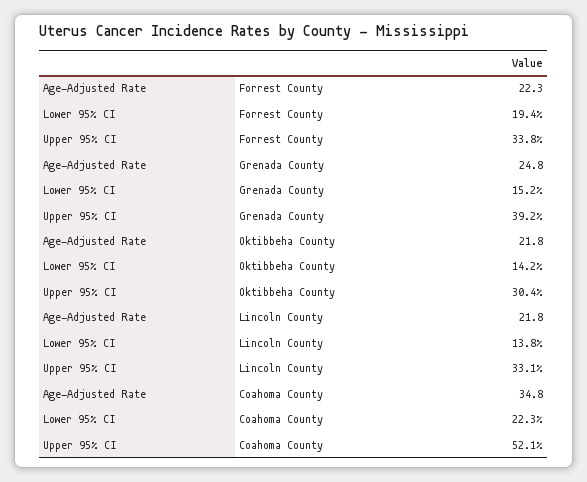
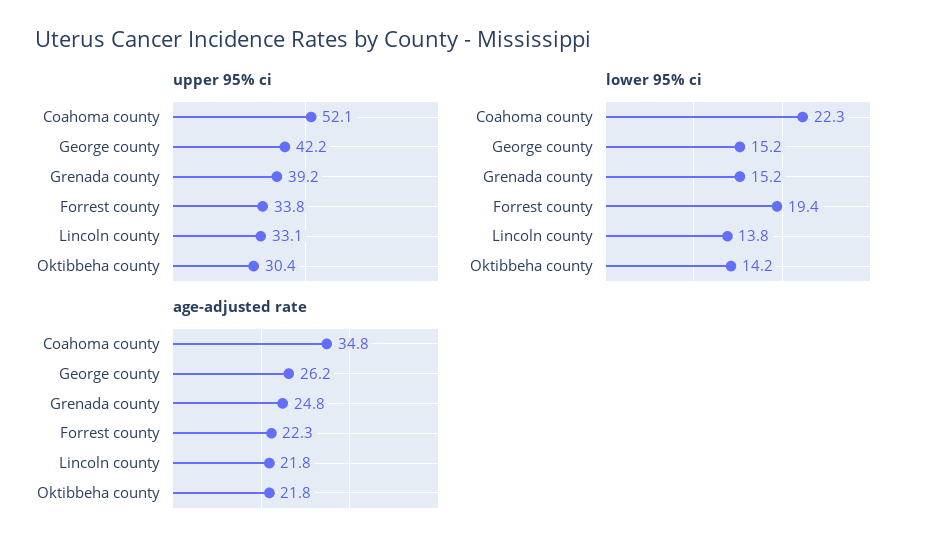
  {
    "Age-Adjusted Rate": {
      "Forrest County": 22.3,
      "Grenada County": 24.8,
      "Oktibbeha County": 21.8,
      "Lincoln County": 21.8,
-     "Coahoma County": 34.8
+     "Coahoma County": 34.8,
+     "George county": 26.2
    },
    "Lower 95% CI": {
      "Forrest County": 19.4,
      "Grenada County": 15.2,
      "Oktibbeha County": 14.2,
      "Lincoln County": 13.8,
-     "Coahoma County": 22.3
+     "Coahoma County": 22.3,
+     "George county": 15.2
    },
    "Upper 95% CI": {
      "Forrest County": 33.8,
      "Grenada County": 39.2,
      "Oktibbeha County": 30.4,
      "Lincoln County": 33.1,
-     "Coahoma County": 52.1
+     "Coahoma County": 52.1,
+     "George county": 42.2
    }
  }

